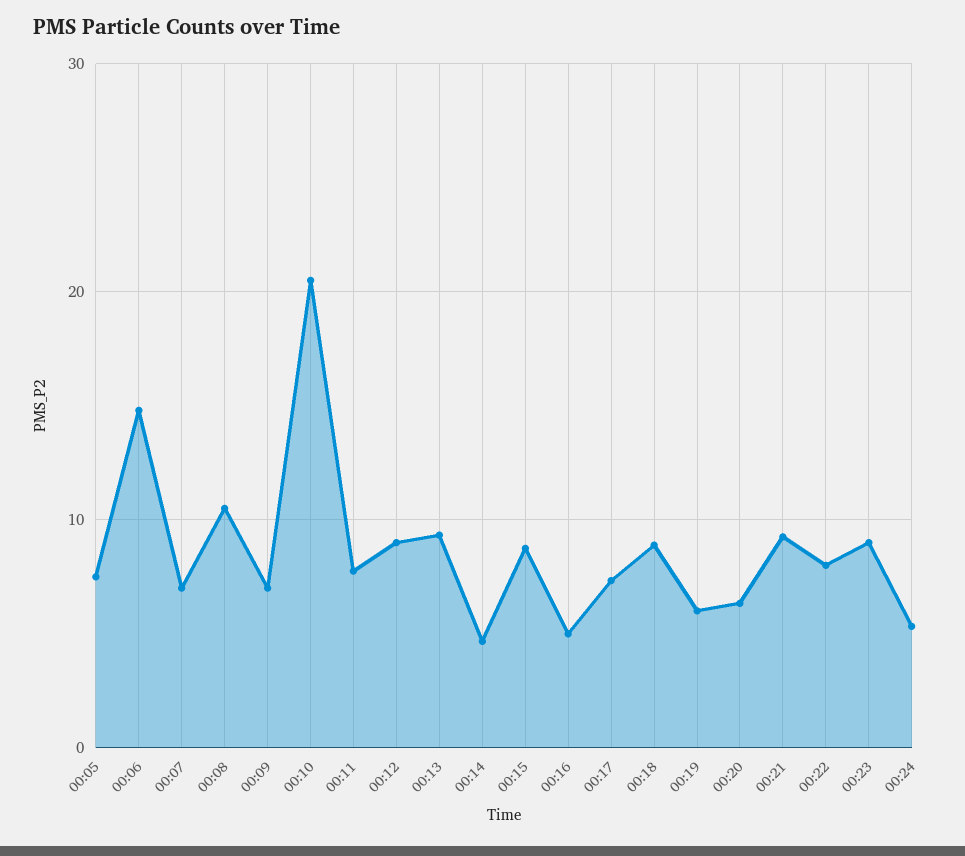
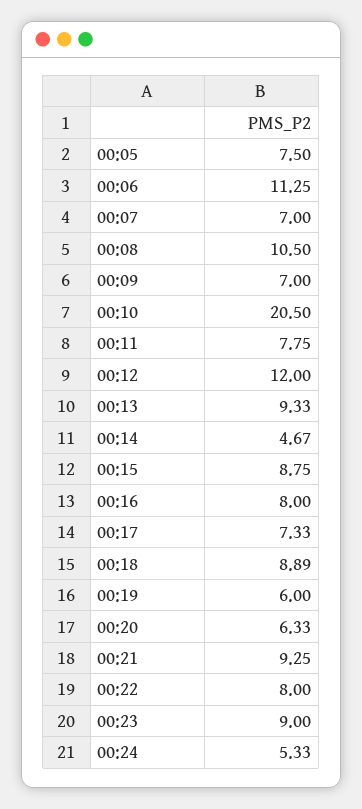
  {
    "00:05": 7.5,
-   "00:06": 15,
+   "00:06": 11.25,
    "00:07": 7,
    "00:08": 10.5,
    "00:09": 7,
    "00:10": 20.5,
    "00:11": 7.75,
-   "00:12": 9,
+   "00:12": 12,
    "00:13": 9.33,
    "00:14": 4.67,
    "00:15": 8.75,
-   "00:16": 5,
+   "00:16": 8,
    "00:17": 7.33,
    "00:18": 8.89,
    "00:19": 6,
    "00:20": 6.33,
    "00:21": 9.25,
    "00:22": 8,
    "00:23": 9,
    "00:24": 5.33
  }

